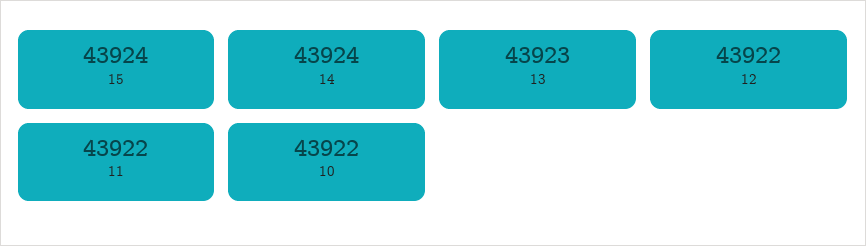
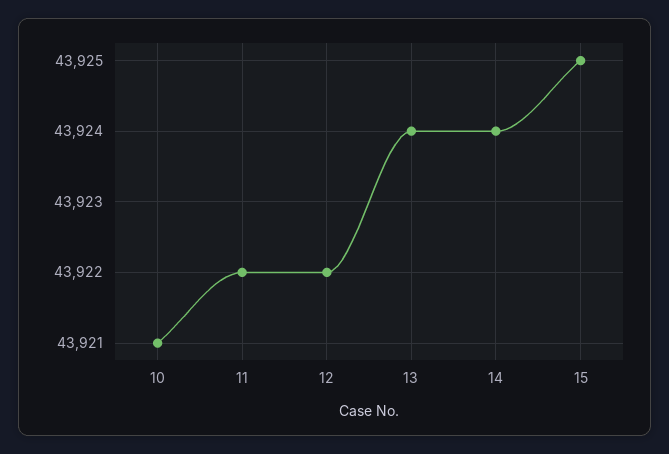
  {
-   "15": 43924,
+   "15": 43925,
    "14": 43924,
-   "13": 43923,
+   "13": 43924,
    "12": 43922,
    "11": 43922,
-   "10": 43922
+   "10": 43921
  }

